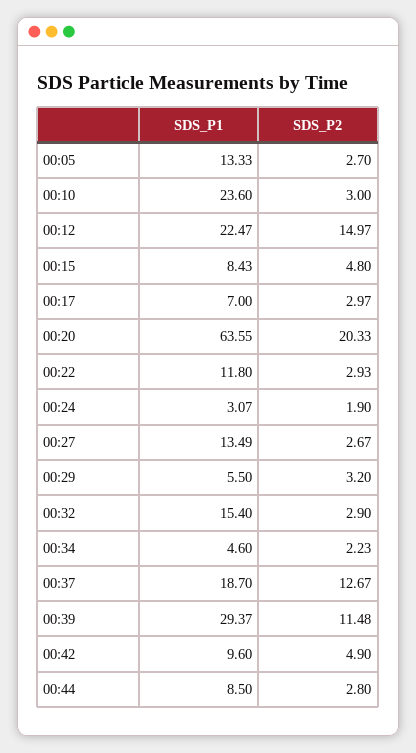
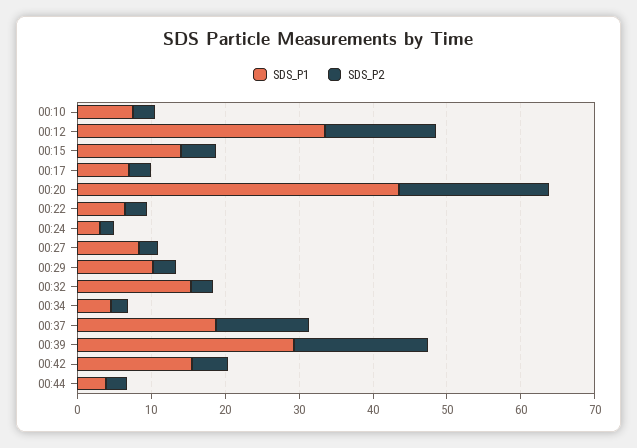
  {
    "SDS_P1": {
-     "00:05": 13.33,
-     "00:10": 23.6,
+     "00:10": 8,
-     "00:12": 22.47,
+     "00:12": 34,
-     "00:15": 8.43,
+     "00:15": 14,
      "00:17": 7,
-     "00:20": 63.55,
+     "00:20": 44,
-     "00:22": 11.8,
+     "00:22": 6,
      "00:24": 3.07,
-     "00:27": 13.49,
+     "00:27": 8,
-     "00:29": 5.5,
+     "00:29": 10,
      "00:32": 15.4,
      "00:34": 4.6,
      "00:37": 18.7,
      "00:39": 29.37,
-     "00:42": 9.6,
+     "00:42": 16,
-     "00:44": 8.5
+     "00:44": 4
    },
    "SDS_P2": {
-     "00:05": 2.7,
      "00:10": 3,
      "00:12": 14.97,
      "00:15": 4.8,
      "00:17": 2.97,
      "00:20": 20.33,
      "00:22": 2.93,
      "00:24": 1.9,
      "00:27": 2.67,
      "00:29": 3.2,
      "00:32": 2.9,
      "00:34": 2.23,
      "00:37": 12.67,
-     "00:39": 11.48,
+     "00:39": 18,
      "00:42": 4.9,
      "00:44": 2.8
    }
  }

